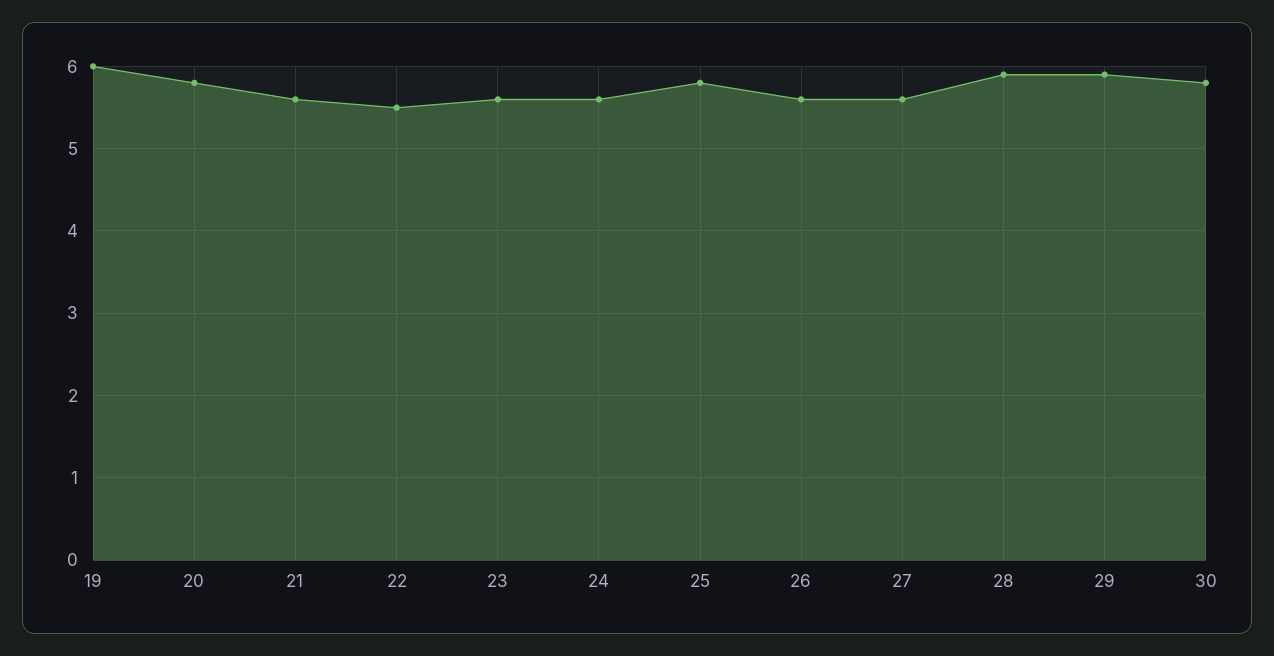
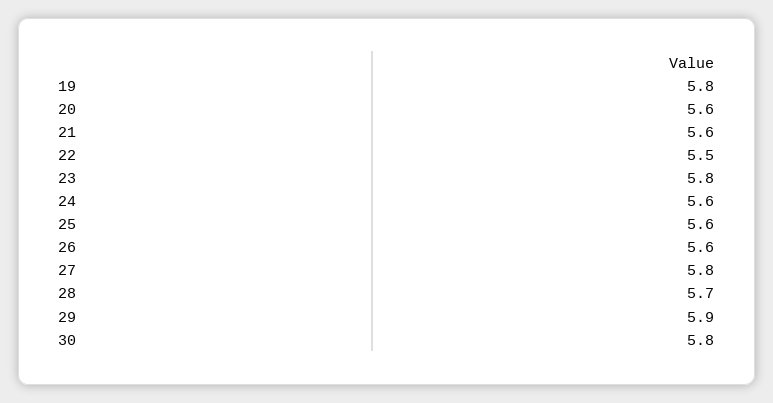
  {
-   "19": 6,
+   "19": 5.8,
-   "20": 5.8,
+   "20": 5.6,
    "21": 5.6,
    "22": 5.5,
-   "23": 5.6,
+   "23": 5.8,
    "24": 5.6,
-   "25": 5.8,
+   "25": 5.6,
    "26": 5.6,
-   "27": 5.6,
+   "27": 5.8,
-   "28": 5.9,
+   "28": 5.7,
    "29": 5.9,
    "30": 5.8
  }

